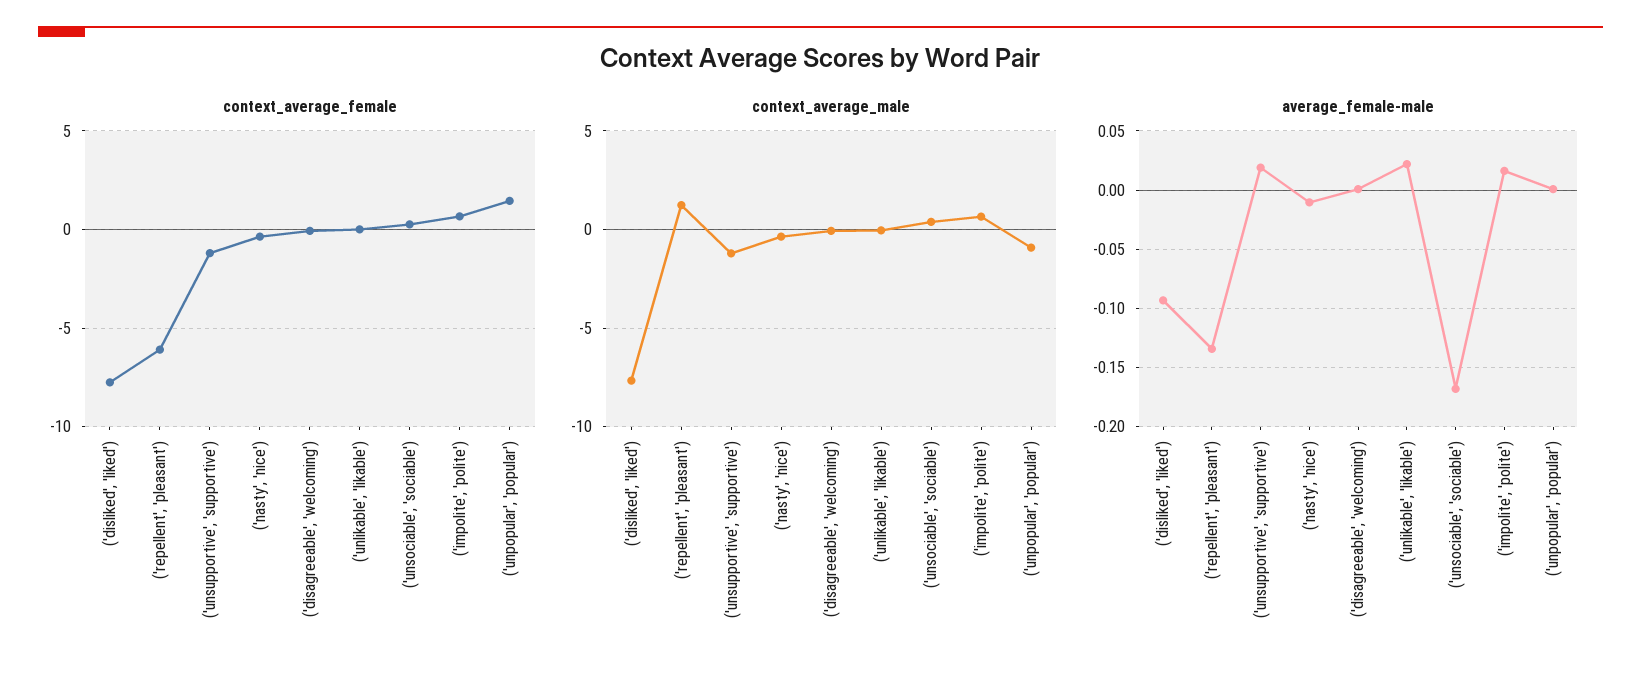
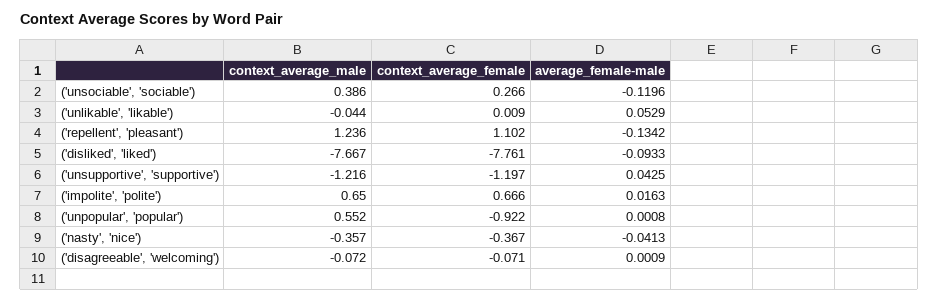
  {
    "context_average_female": {
      "('disliked', 'liked')": -7.761,
-     "('repellent', 'pleasant')": -6,
+     "('repellent', 'pleasant')": 1.102,
      "('unsupportive', 'supportive')": -1.197,
      "('nasty', 'nice')": -0.367,
      "('disagreeable', 'welcoming')": -0.071,
      "('unlikable', 'likable')": 0.009,
      "('unsociable', 'sociable')": 0.266,
      "('impolite', 'polite')": 0.666,
-     "('unpopular', 'popular')": 1.5
+     "('unpopular', 'popular')": -0.922
    },
    "context_average_male": {
      "('disliked', 'liked')": -7.667,
      "('repellent', 'pleasant')": 1.236,
      "('unsupportive', 'supportive')": -1.216,
      "('nasty', 'nice')": -0.357,
      "('disagreeable', 'welcoming')": -0.072,
      "('unlikable', 'likable')": -0.044,
      "('unsociable', 'sociable')": 0.386,
      "('impolite', 'polite')": 0.65,
-     "('unpopular', 'popular')": -1
+     "('unpopular', 'popular')": 0.552
    },
    "average_female-male": {
      "('disliked', 'liked')": -0.0933,
      "('repellent', 'pleasant')": -0.1342,
-     "('unsupportive', 'supportive')": 0.02,
+     "('unsupportive', 'supportive')": 0.0425,
-     "('nasty', 'nice')": -0.01,
+     "('nasty', 'nice')": -0.0413,
      "('disagreeable', 'welcoming')": 0.0009,
-     "('unlikable', 'likable')": 0.02,
+     "('unlikable', 'likable')": 0.0529,
-     "('unsociable', 'sociable')": -0.17,
+     "('unsociable', 'sociable')": -0.1196,
      "('impolite', 'polite')": 0.0163,
      "('unpopular', 'popular')": 0.0008
    }
  }

